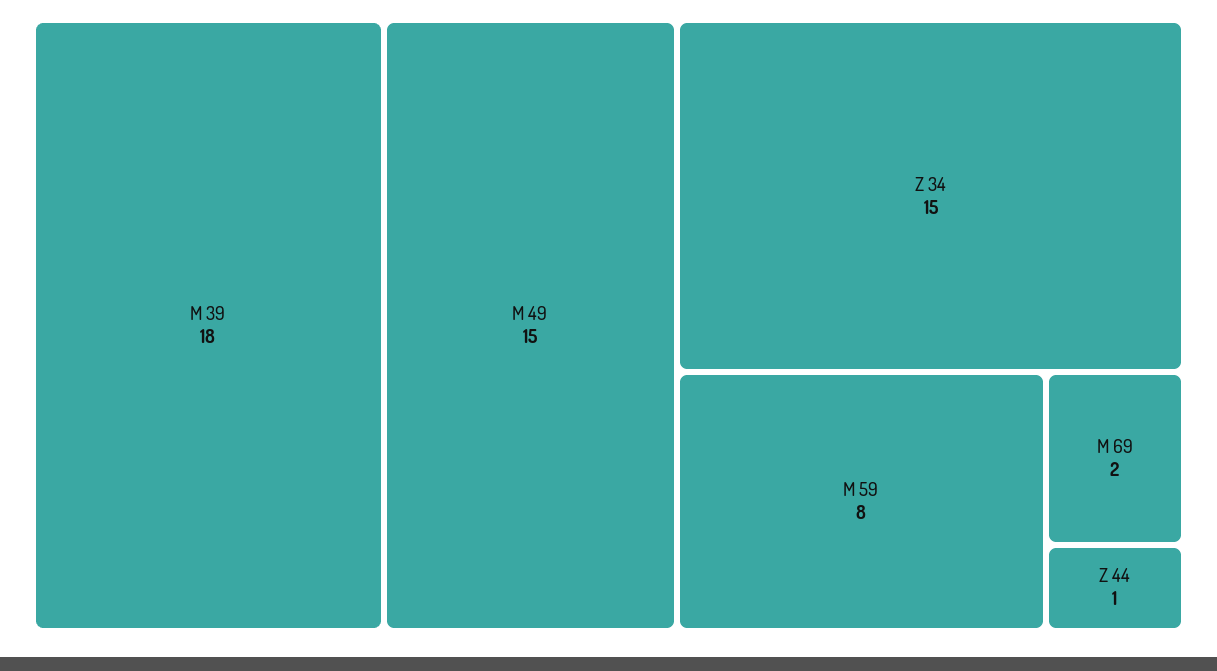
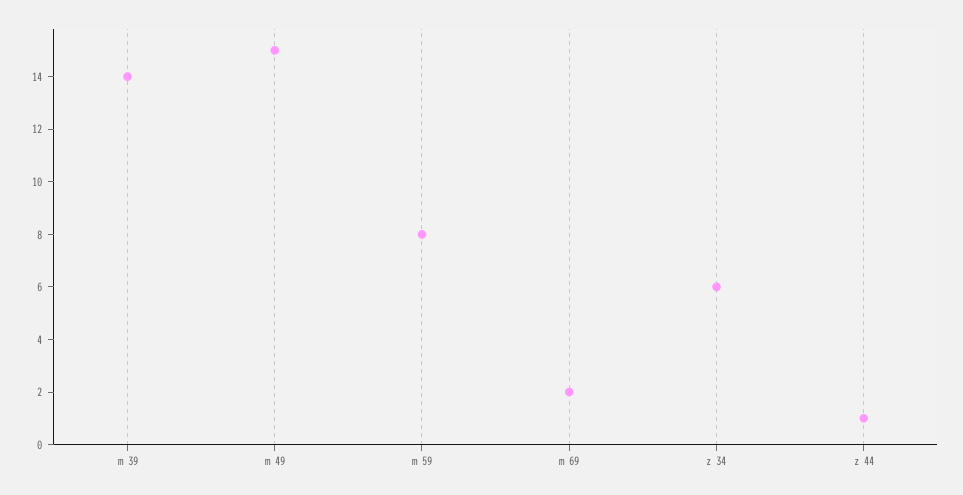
  {
-   "M 39": 18,
+   "M 39": 14,
    "M 49": 15,
-   "Z 34": 15,
+   "Z 34": 6,
    "M 59": 8,
    "M 69": 2,
    "Z 44": 1
  }

